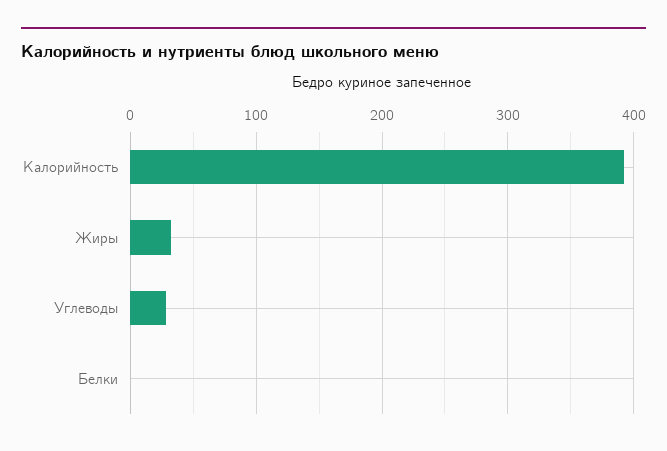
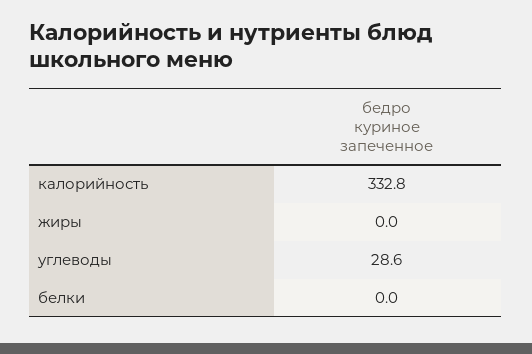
  {
-   "Калорийность": 390,
+   "Калорийность": 332.8,
-   "Жиры": 30,
+   "Жиры": 0,
    "Углеводы": 28.6,
    "Белки": 0
  }

